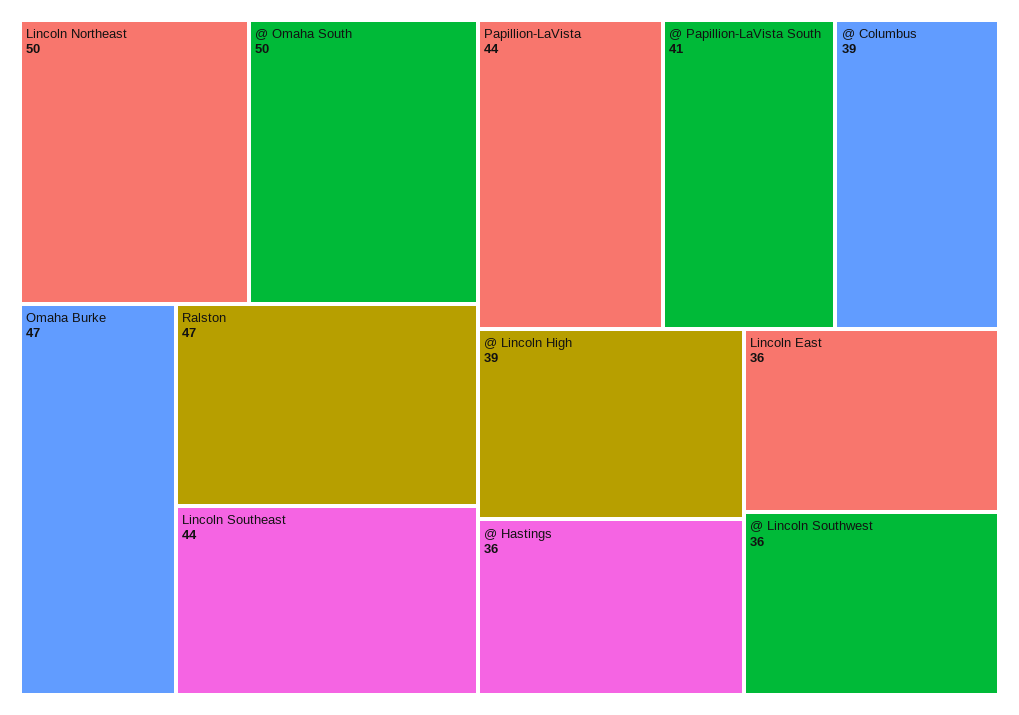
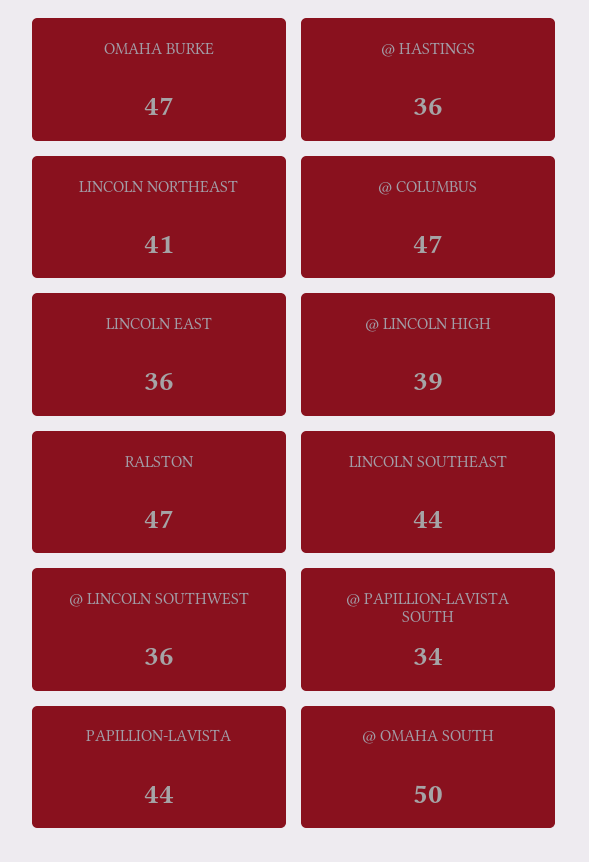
  {
-   "Lincoln Northeast": 50,
+   "Lincoln Northeast": 41,
    "@ Omaha South": 50,
    "Omaha Burke": 47,
    "Ralston": 47,
    "Lincoln Southeast": 44,
    "Papillion-LaVista": 44,
-   "@ Papillion-LaVista South": 41,
+   "@ Papillion-LaVista South": 34,
-   "@ Columbus": 39,
+   "@ Columbus": 47,
    "@ Lincoln High": 39,
    "@ Hastings": 36,
    "Lincoln East": 36,
    "@ Lincoln Southwest": 36
  }

